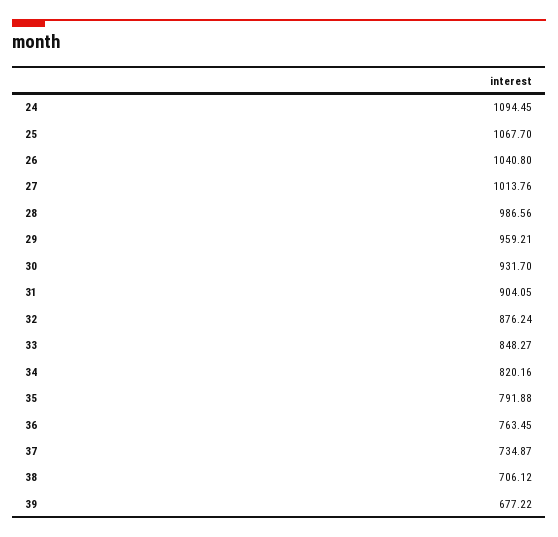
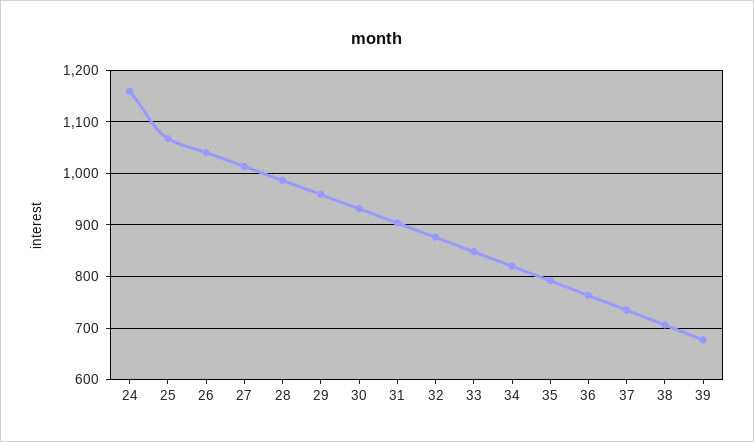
  {
-   "24": 1094.45,
+   "24": 1160,
    "25": 1067.7,
    "26": 1040.8,
    "27": 1013.76,
    "28": 986.56,
    "29": 959.21,
    "30": 931.7,
    "31": 904.05,
    "32": 876.24,
    "33": 848.27,
    "34": 820.16,
    "35": 791.88,
    "36": 763.45,
    "37": 734.87,
    "38": 706.12,
    "39": 677.22
  }

